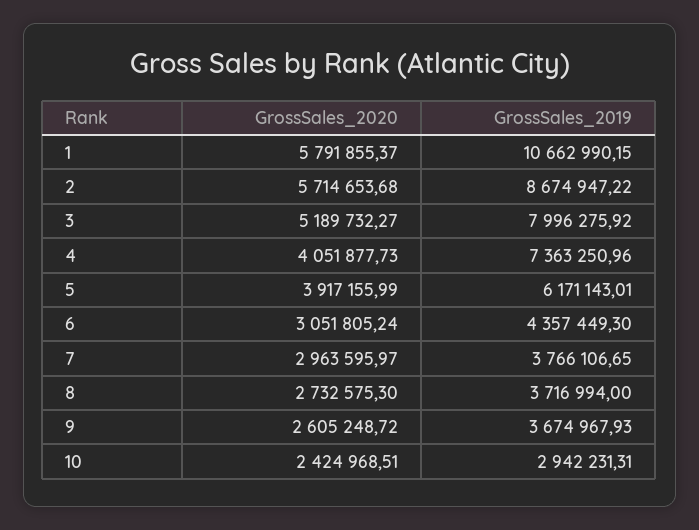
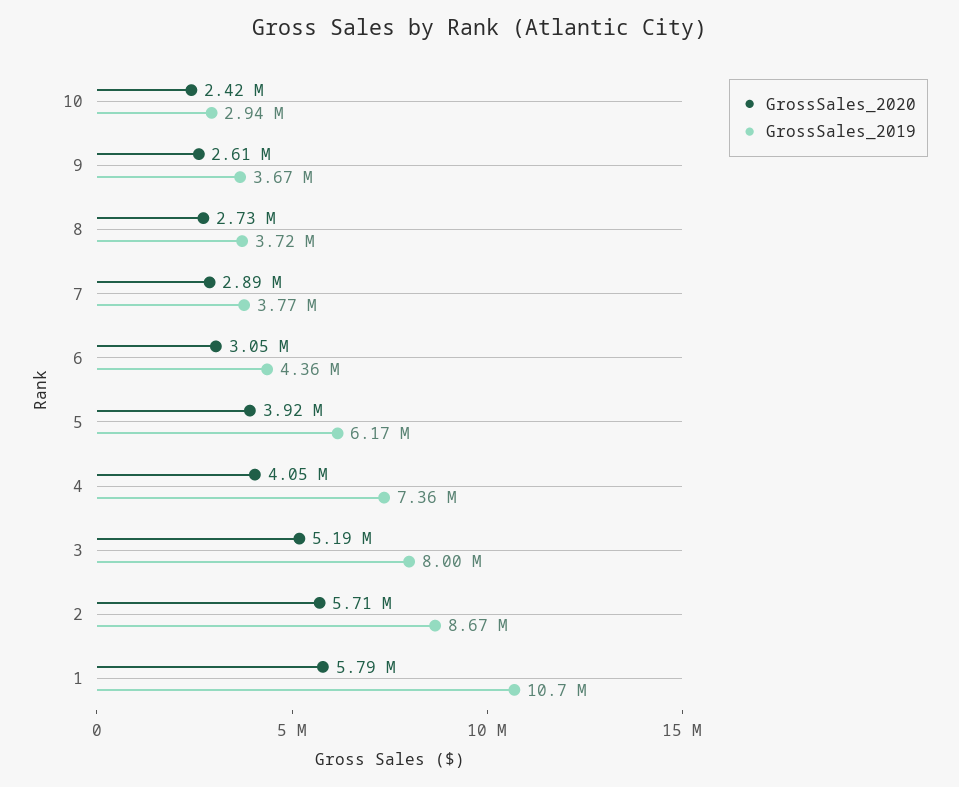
  {
    "GrossSales_2020": {
      "1": 5791855.37,
      "2": 5714653.68,
      "3": 5189732.27,
      "4": 4051877.73,
      "5": 3917155.99,
      "6": 3051805.24,
-     "7": 2963595.97,
+     "7": 2890000,
      "8": 2732575.3,
      "9": 2605248.72,
      "10": 2424968.51
    },
    "GrossSales_2019": {
      "1": 10662990.15,
      "2": 8674947.22,
      "3": 7996275.92,
      "4": 7363250.96,
      "5": 6171143.01,
      "6": 4357449.3,
      "7": 3766106.65,
      "8": 3716994,
      "9": 3674967.93,
      "10": 2942231.31
    }
  }

